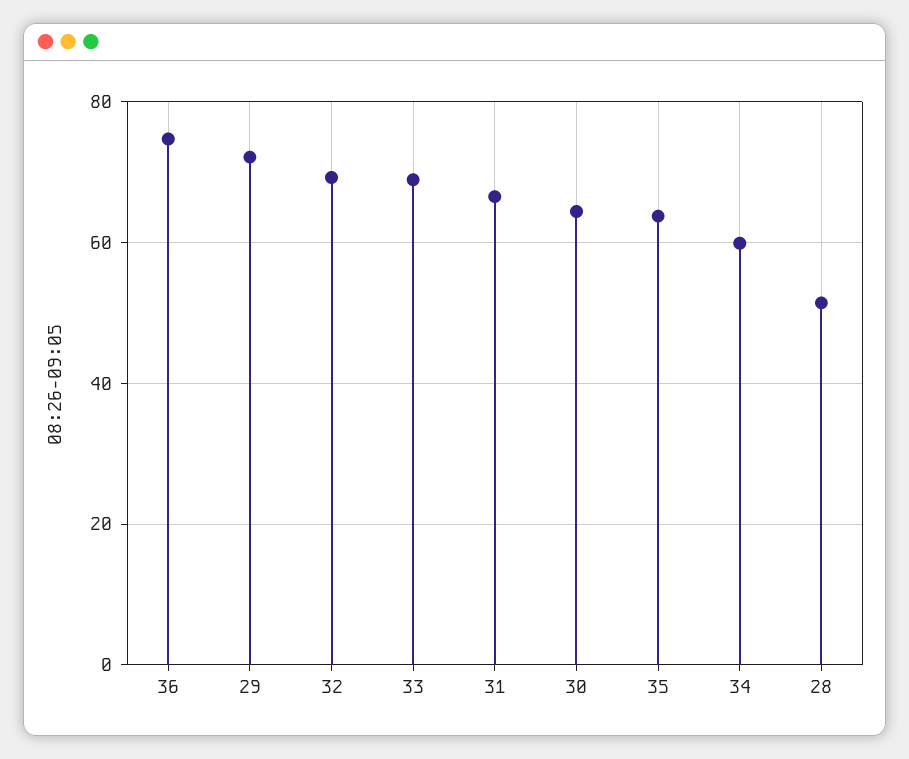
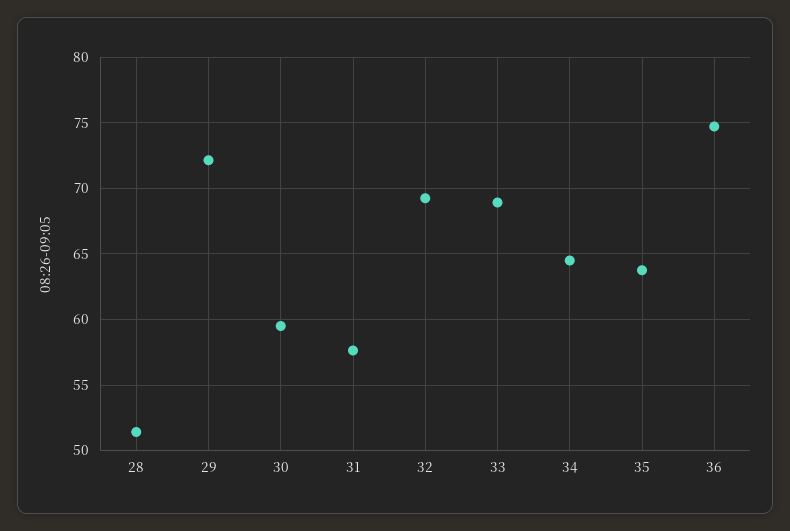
  {
    "36": 74.5,
    "29": 72,
    "32": 69,
    "33": 69,
-   "31": 66,
+   "31": 57.5,
-   "30": 64,
+   "30": 59.5,
    "35": 64,
-   "34": 60,
+   "34": 64.5,
    "28": 51.5
  }

